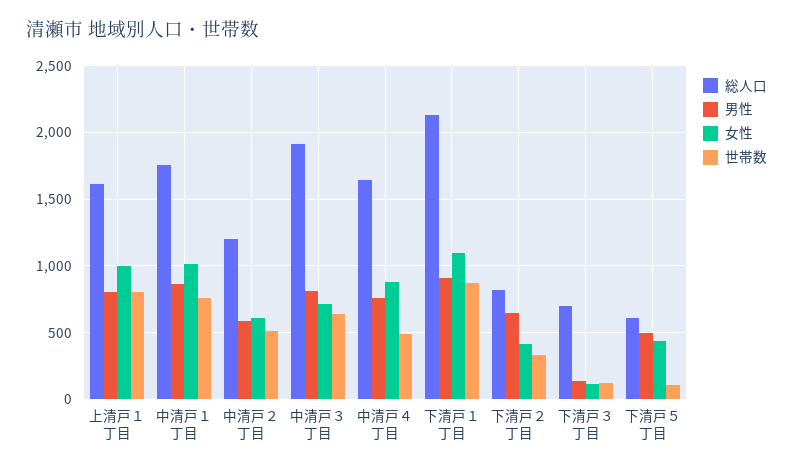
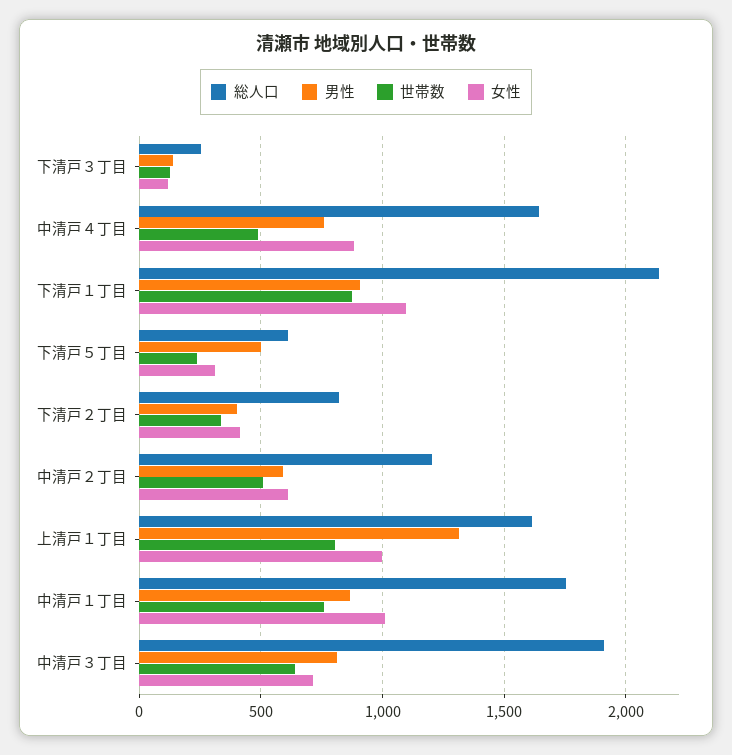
  {
    "総人口": {
      "上清戸１丁目": 1600,
      "中清戸１丁目": 1750,
      "中清戸２丁目": 1200,
      "中清戸３丁目": 1900,
      "中清戸４丁目": 1650,
      "下清戸１丁目": 2150,
      "下清戸２丁目": 800,
-     "下清戸３丁目": 700,
+     "下清戸３丁目": 250,
      "下清戸５丁目": 600
    },
    "男性": {
-     "上清戸１丁目": 800,
+     "上清戸１丁目": 1300,
      "中清戸１丁目": 850,
      "中清戸２丁目": 600,
      "中清戸３丁目": 800,
      "中清戸４丁目": 750,
      "下清戸１丁目": 900,
-     "下清戸２丁目": 650,
+     "下清戸２丁目": 400,
      "下清戸３丁目": 150,
      "下清戸５丁目": 500
    },
    "女性": {
      "上清戸１丁目": 1000,
      "中清戸１丁目": 1000,
      "中清戸２丁目": 600,
      "中清戸３丁目": 700,
      "中清戸４丁目": 900,
      "下清戸１丁目": 1100,
      "下清戸２丁目": 400,
      "下清戸３丁目": 100,
-     "下清戸５丁目": 450
+     "下清戸５丁目": 300
    },
    "世帯数": {
      "上清戸１丁目": 800,
      "中清戸１丁目": 750,
      "中清戸２丁目": 500,
      "中清戸３丁目": 650,
      "中清戸４丁目": 500,
      "下清戸１丁目": 850,
      "下清戸２丁目": 350,
      "下清戸３丁目": 150,
-     "下清戸５丁目": 100
+     "下清戸５丁目": 250
    }
  }

